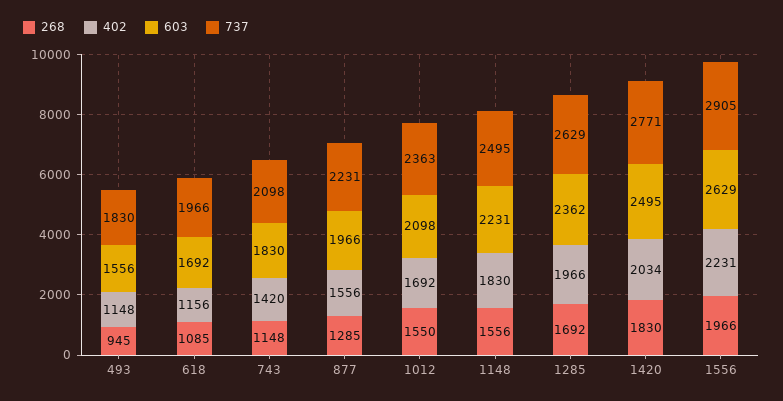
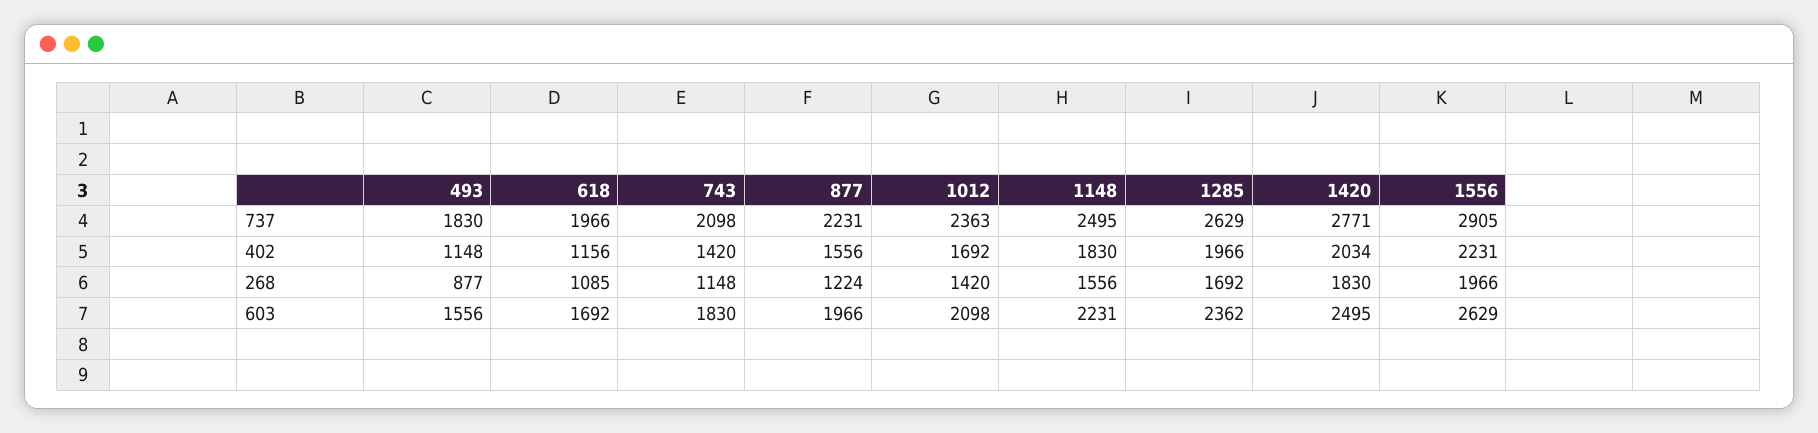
  {
    "268": {
-     "493": 945,
+     "493": 877,
      "618": 1085,
      "743": 1148,
-     "877": 1285,
+     "877": 1224,
-     "1012": 1550,
+     "1012": 1420,
      "1148": 1556,
      "1285": 1692,
      "1420": 1830,
      "1556": 1966
    },
    "402": {
      "493": 1148,
      "618": 1156,
      "743": 1420,
      "877": 1556,
      "1012": 1692,
      "1148": 1830,
      "1285": 1966,
      "1420": 2034,
      "1556": 2231
    },
    "603": {
      "493": 1556,
      "618": 1692,
      "743": 1830,
      "877": 1966,
      "1012": 2098,
      "1148": 2231,
      "1285": 2362,
      "1420": 2495,
      "1556": 2629
    },
    "737": {
      "493": 1830,
      "618": 1966,
      "743": 2098,
      "877": 2231,
      "1012": 2363,
      "1148": 2495,
      "1285": 2629,
      "1420": 2771,
      "1556": 2905
    }
  }

